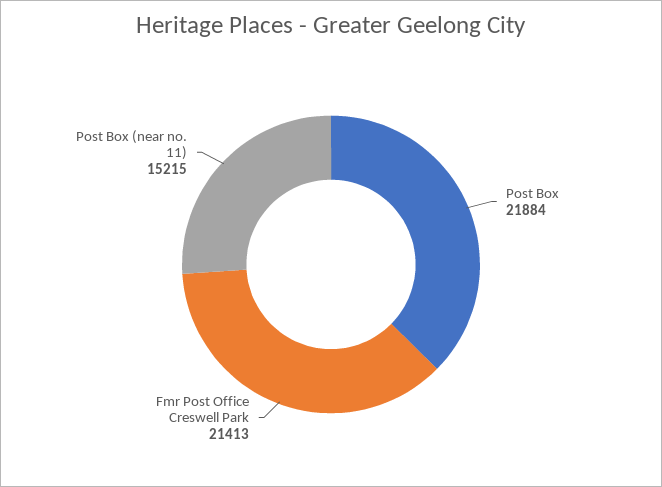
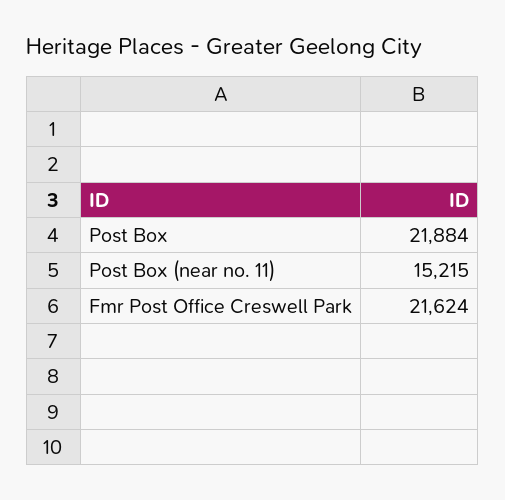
  {
    "Post Box": 21884,
-   "Fmr Post Office Creswell Park": 21413,
+   "Fmr Post Office Creswell Park": 21624,
    "Post Box (near no. 11)": 15215
  }

